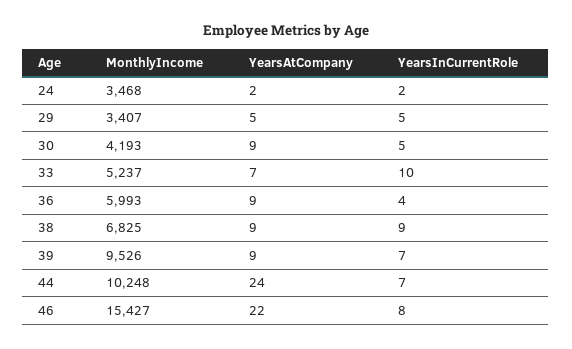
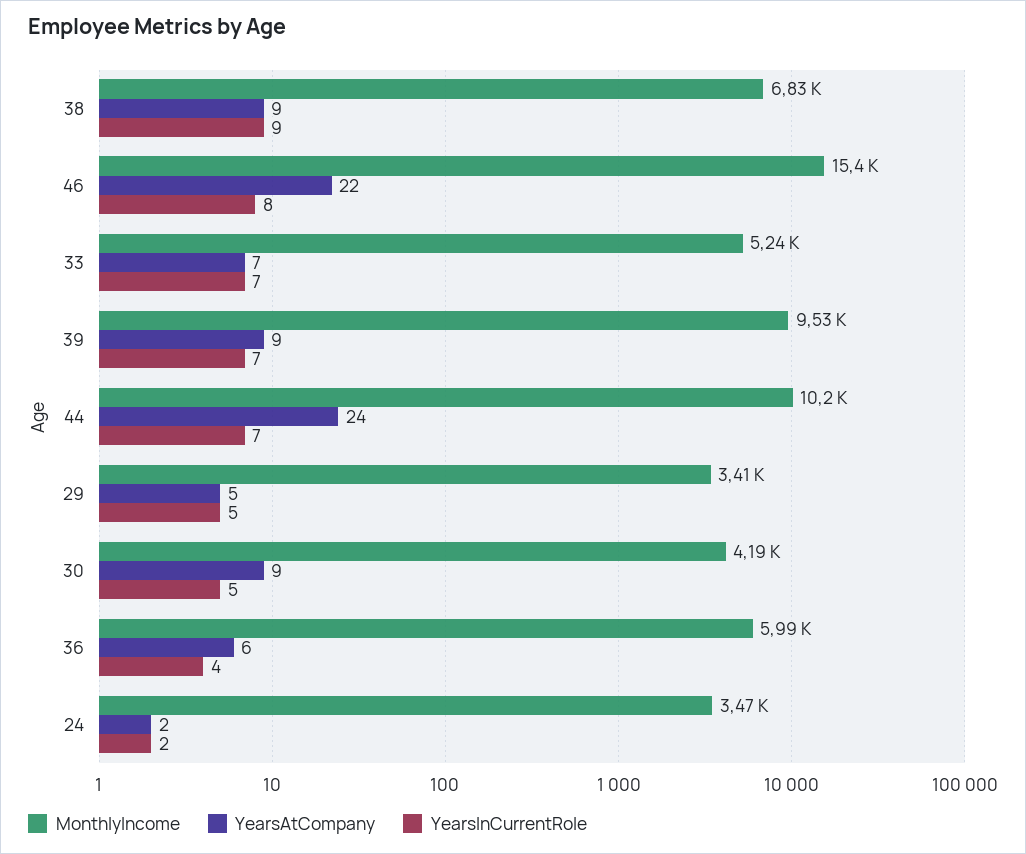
  {
    "MonthlyIncome": {
      "24": 3468,
      "29": 3407,
      "30": 4193,
      "33": 5237,
      "36": 5993,
      "38": 6825,
      "39": 9526,
      "44": 10248,
      "46": 15427
    },
    "YearsAtCompany": {
      "24": 2,
      "29": 5,
      "30": 9,
      "33": 7,
-     "36": 9,
+     "36": 6,
      "38": 9,
      "39": 9,
      "44": 24,
      "46": 22
    },
    "YearsInCurrentRole": {
      "24": 2,
      "29": 5,
      "30": 5,
-     "33": 10,
+     "33": 7,
      "36": 4,
      "38": 9,
      "39": 7,
      "44": 7,
      "46": 8
    }
  }

